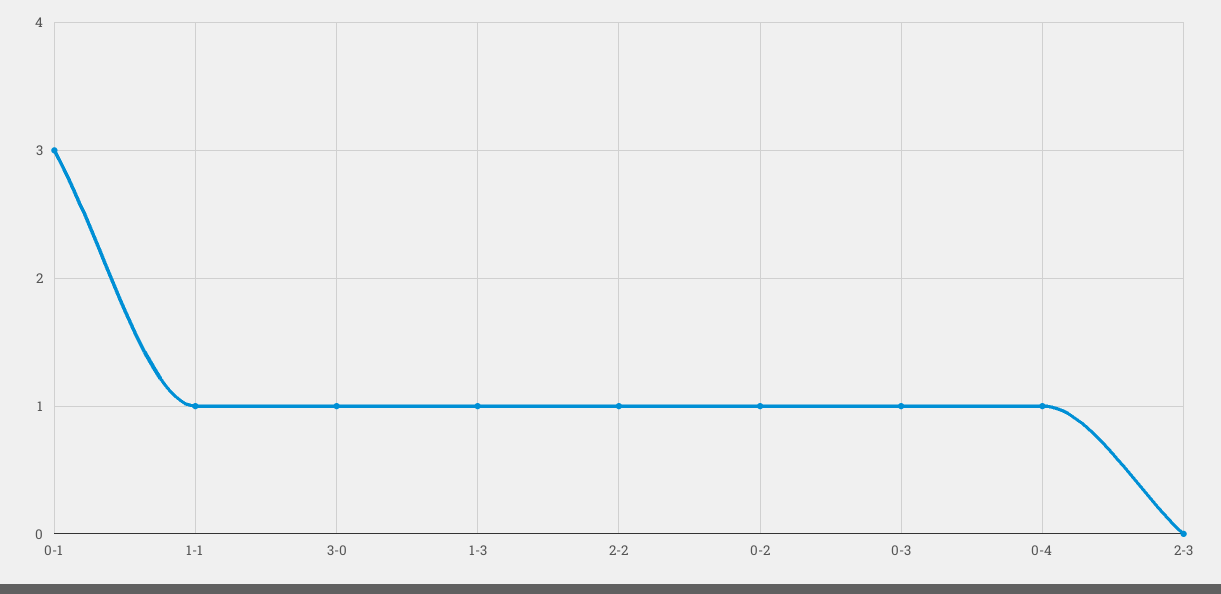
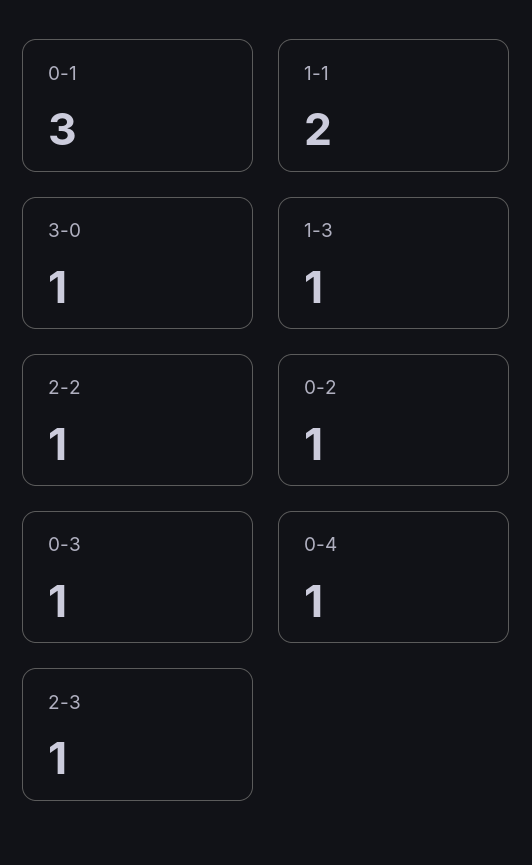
  {
    "0-1": 3,
-   "1-1": 1,
+   "1-1": 2,
    "3-0": 1,
    "1-3": 1,
    "2-2": 1,
    "0-2": 1,
    "0-3": 1,
    "0-4": 1,
-   "2-3": 0
+   "2-3": 1
  }

